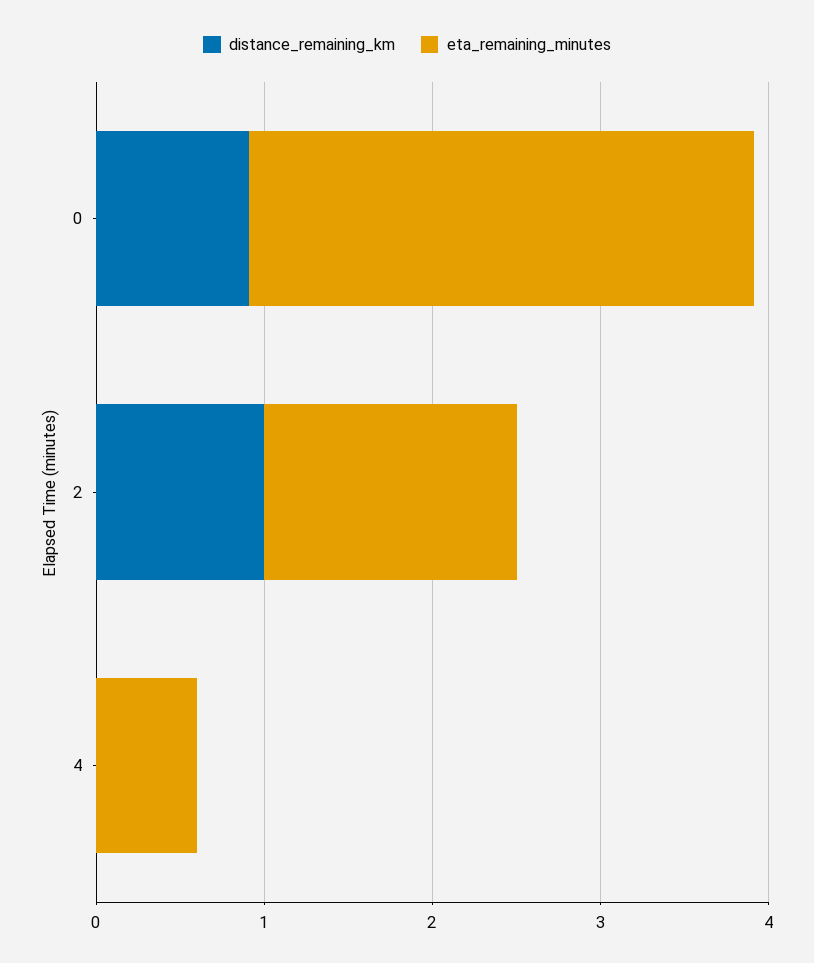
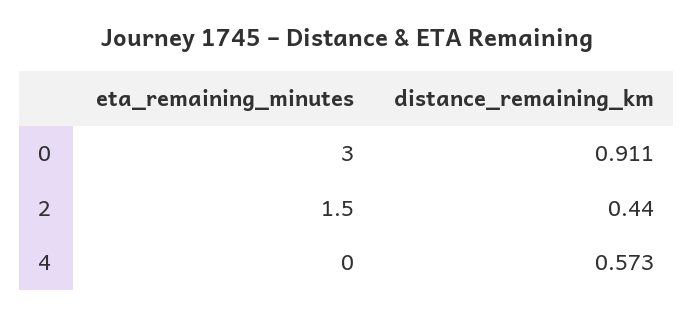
  {
    "distance_remaining_km": {
      "0": 0.911,
-     "2": 1,
+     "2": 0.44,
-     "4": 0
+     "4": 0.573
    },
    "eta_remaining_minutes": {
      "0": 3,
      "2": 1.5,
-     "4": 0.6
+     "4": 0
    }
  }

